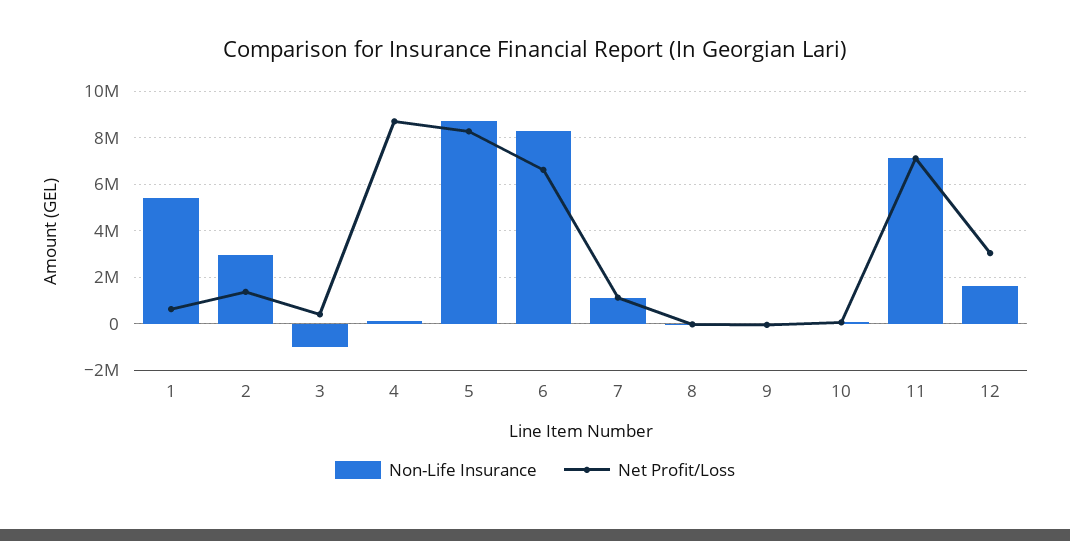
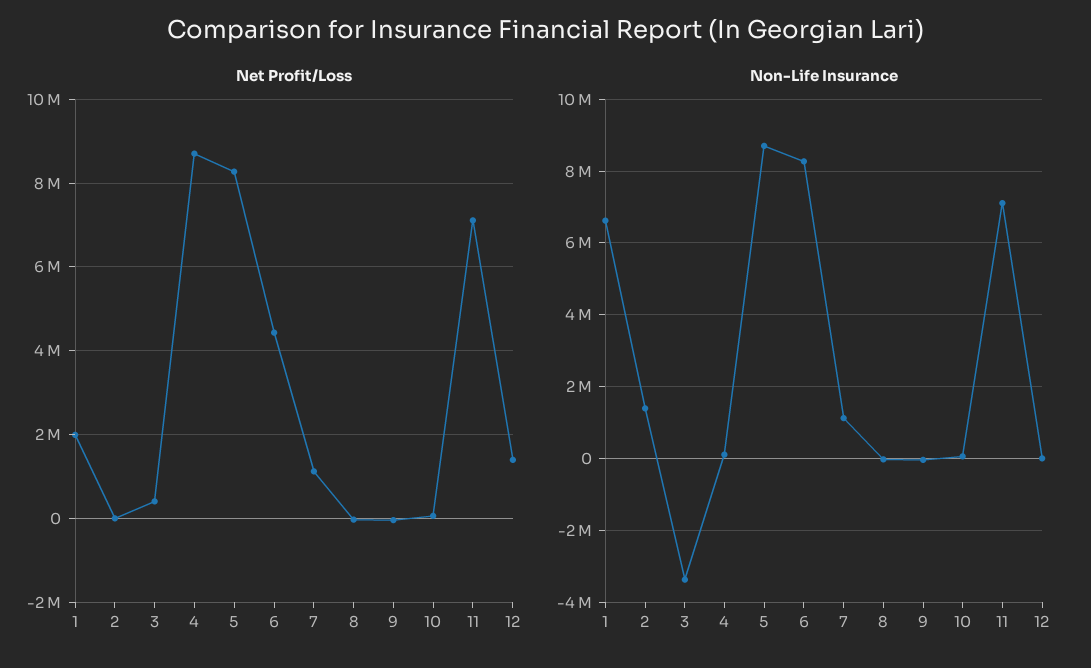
  {
    "Non-Life Insurance": {
-     "1": 5500000,
+     "1": 6600000,
-     "2": 3000000,
+     "2": 1400000,
-     "3": -1000000,
+     "3": -3400000,
      "4": 200000,
      "5": 8600000,
      "6": 8200000,
      "7": 1200000,
      "8": 0,
      "9": 0,
      "10": 0,
      "11": 7200000,
-     "12": 1500000
+     "12": 0
    },
    "Net Profit/Loss": {
-     "1": 500000,
+     "1": 2000000,
-     "2": 1500000,
+     "2": 0,
      "3": 400000,
      "4": 8600000,
      "5": 8200000,
-     "6": 6500000,
+     "6": 4400000,
      "7": 1200000,
      "8": 0,
      "9": 0,
      "10": 0,
      "11": 7200000,
-     "12": 3000000
+     "12": 1400000
    }
  }

